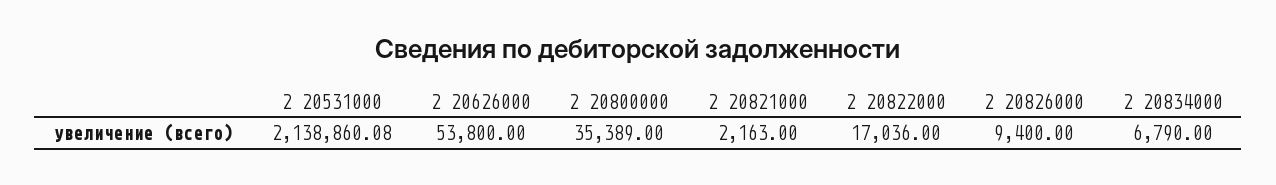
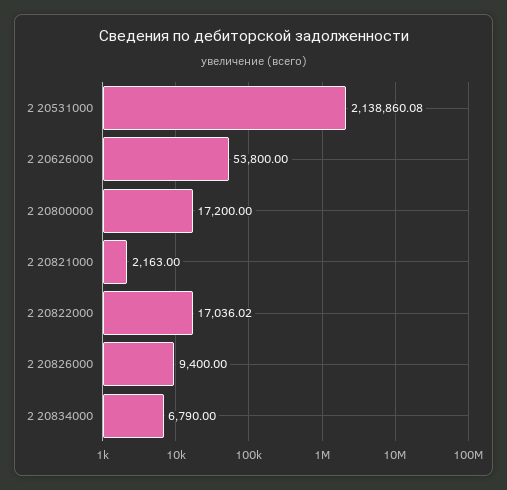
  {
    "2 20531000": 2138860.08,
    "2 20626000": 53800,
-   "2 20800000": 35389,
+   "2 20800000": 17200,
    "2 20821000": 2163,
-   "2 20822000": 17036,
+   "2 20822000": 17036.02,
    "2 20826000": 9400,
    "2 20834000": 6790
  }

